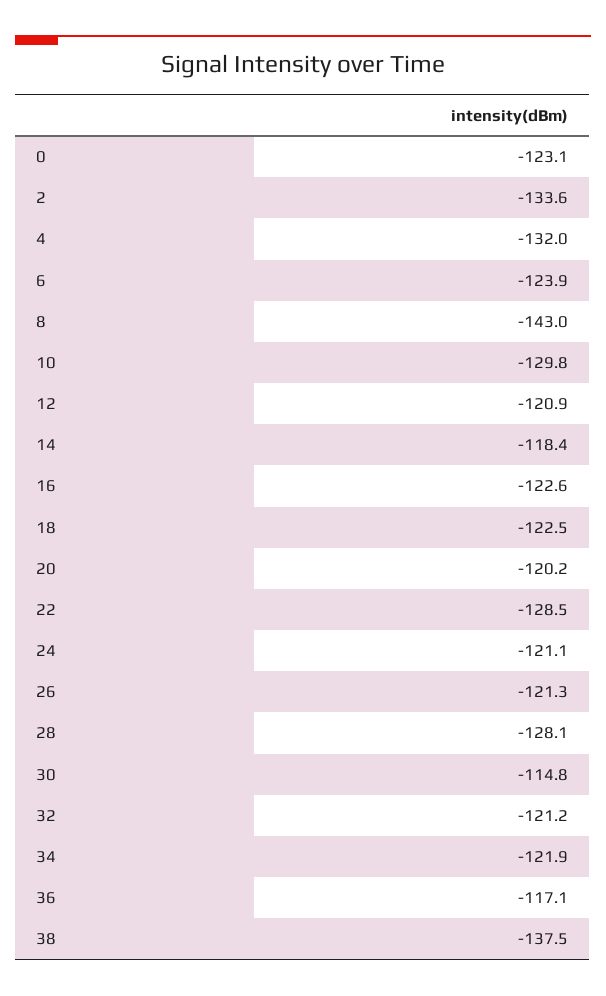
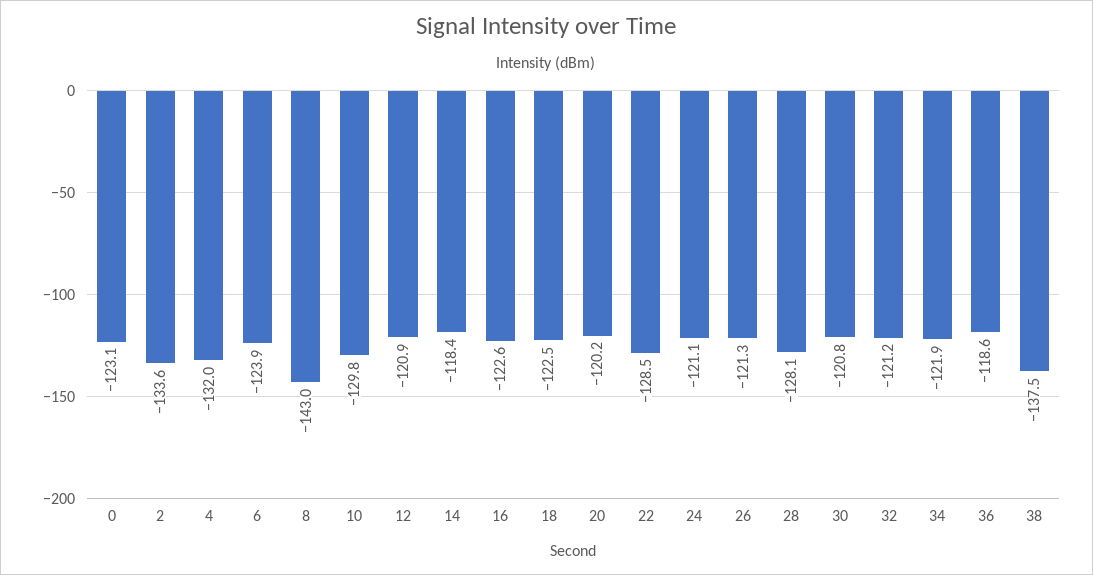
  {
    "0": -123.1,
    "2": -133.6,
    "4": -132,
    "6": -123.9,
    "8": -143,
    "10": -129.8,
    "12": -120.9,
    "14": -118.4,
    "16": -122.6,
    "18": -122.5,
    "20": -120.2,
    "22": -128.5,
    "24": -121.1,
    "26": -121.3,
    "28": -128.1,
-   "30": -114.8,
+   "30": -120.8,
    "32": -121.2,
    "34": -121.9,
-   "36": -117.1,
+   "36": -118.6,
    "38": -137.5
  }

